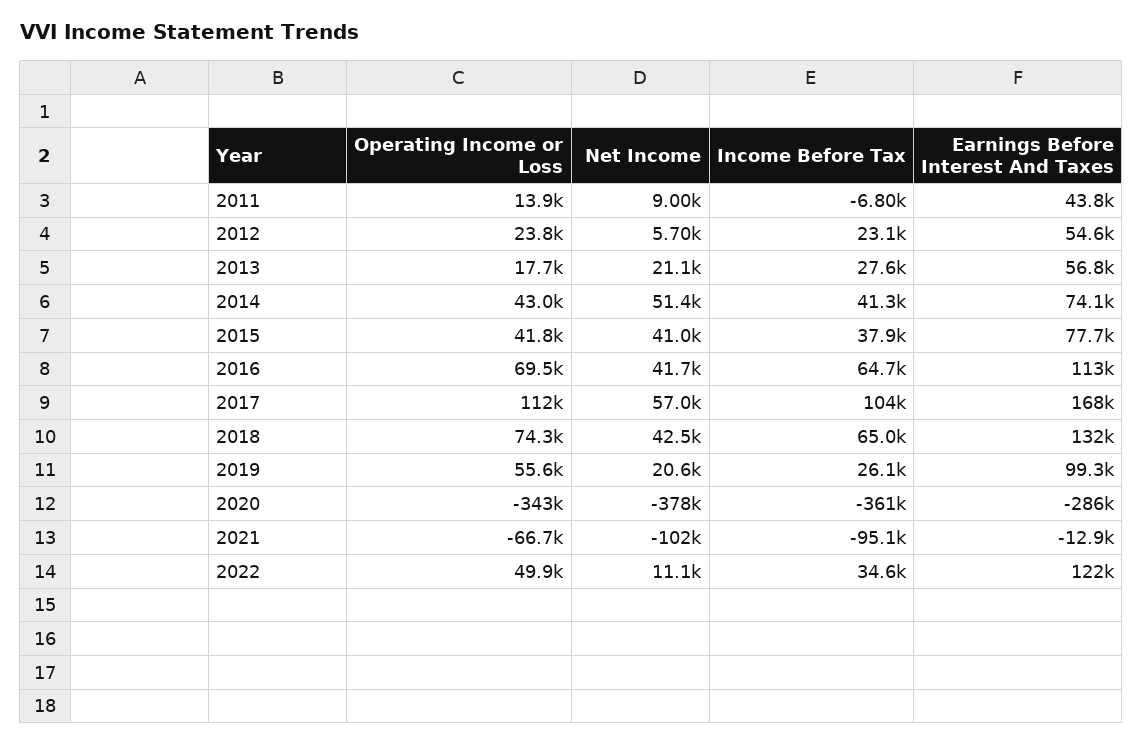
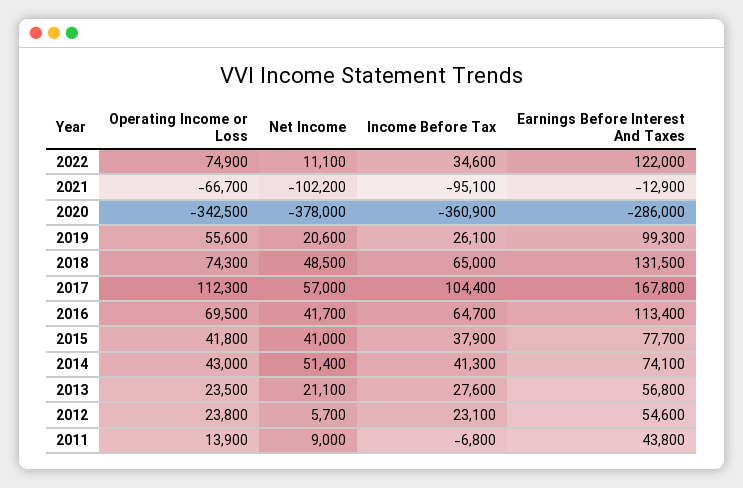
  {
    "Operating Income or Loss": {
      "2011": 13900,
      "2012": 23800,
-     "2013": 17700,
+     "2013": 23500,
      "2014": 43000,
      "2015": 41800,
      "2016": 69500,
      "2017": 112300,
      "2018": 74300,
      "2019": 55600,
      "2020": -342500,
      "2021": -66700,
-     "2022": 49900
+     "2022": 74900
    },
    "Net Income": {
      "2011": 9000,
      "2012": 5700,
      "2013": 21100,
      "2014": 51400,
      "2015": 41000,
      "2016": 41700,
      "2017": 57000,
-     "2018": 42500,
+     "2018": 48500,
      "2019": 20600,
      "2020": -378000,
      "2021": -102200,
      "2022": 11100
    },
    "Income Before Tax": {
      "2011": -6800,
      "2012": 23100,
      "2013": 27600,
      "2014": 41300,
      "2015": 37900,
      "2016": 64700,
      "2017": 104400,
      "2018": 65000,
      "2019": 26100,
      "2020": -360900,
      "2021": -95100,
      "2022": 34600
    },
    "Earnings Before Interest And Taxes": {
      "2011": 43800,
      "2012": 54600,
      "2013": 56800,
      "2014": 74100,
      "2015": 77700,
      "2016": 113400,
      "2017": 167800,
      "2018": 131500,
      "2019": 99300,
      "2020": -286000,
      "2021": -12900,
      "2022": 122000
    }
  }

